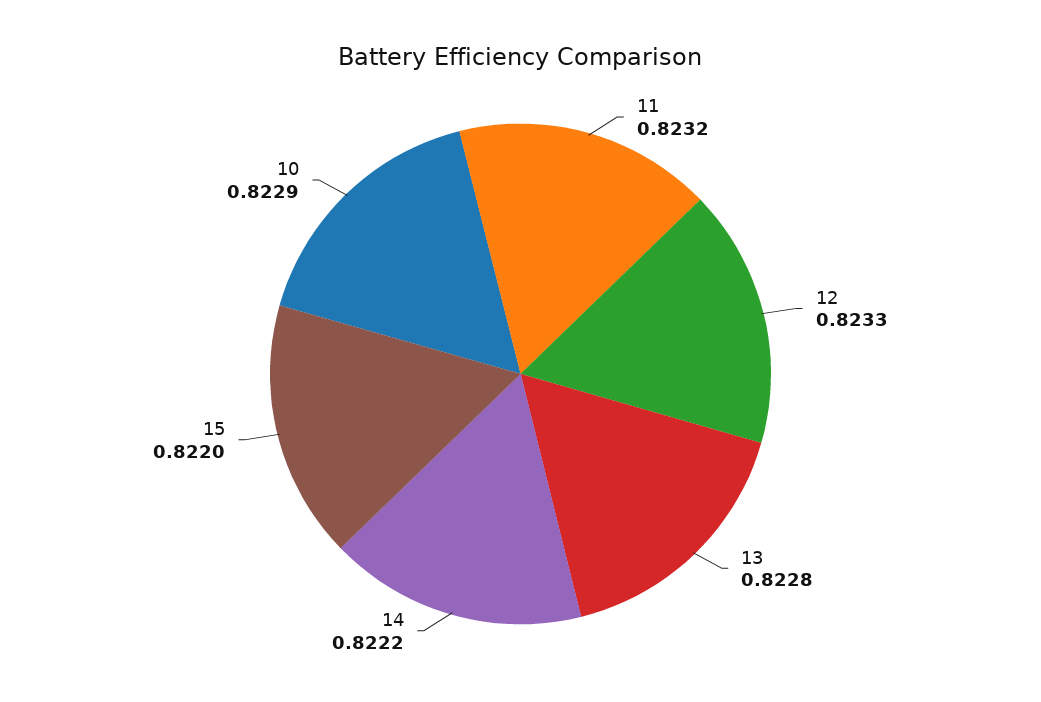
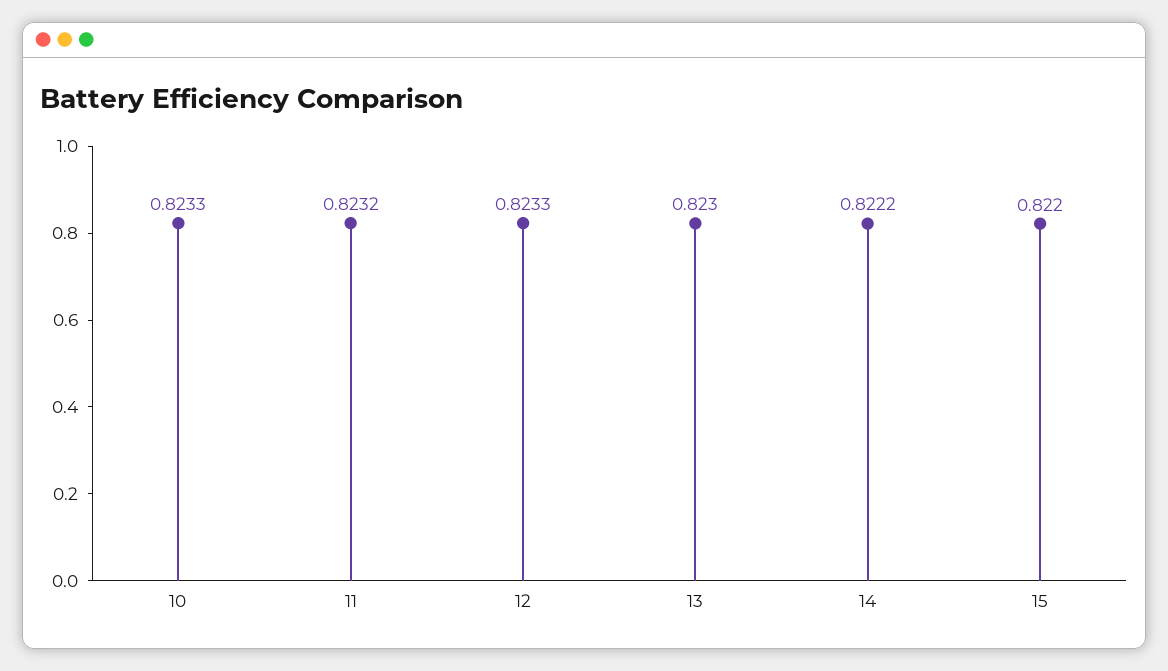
  {
    "11": 0.8232,
    "12": 0.8233,
-   "13": 0.8228,
+   "13": 0.823,
    "14": 0.8222,
    "15": 0.822,
-   "10": 0.8229
+   "10": 0.8233
  }

